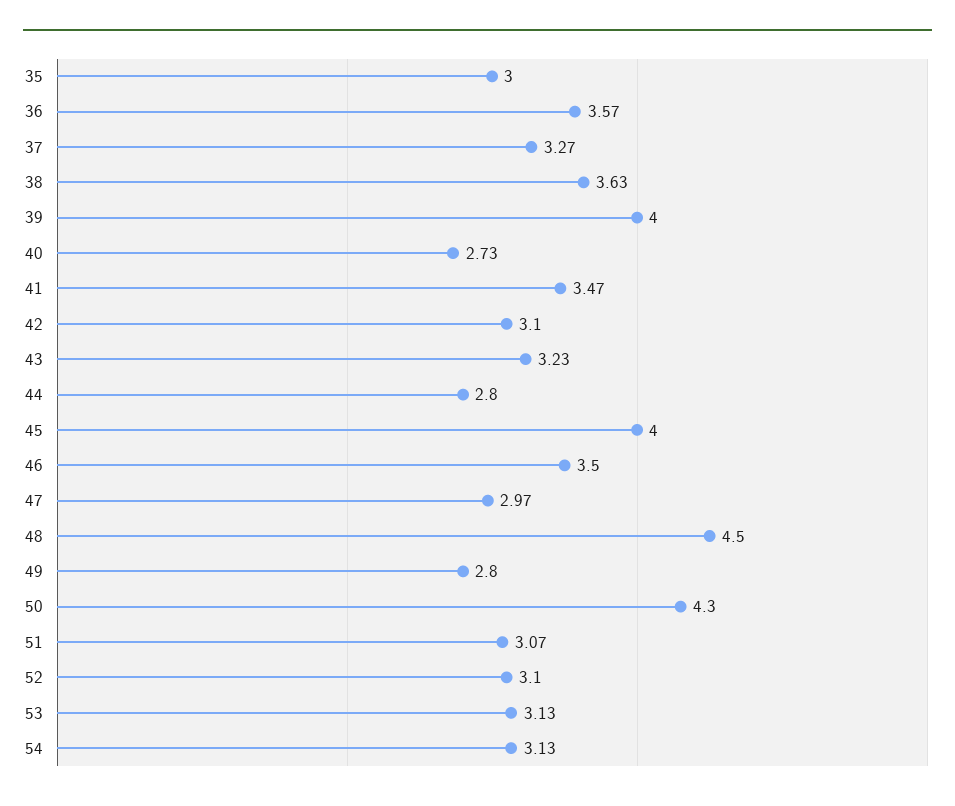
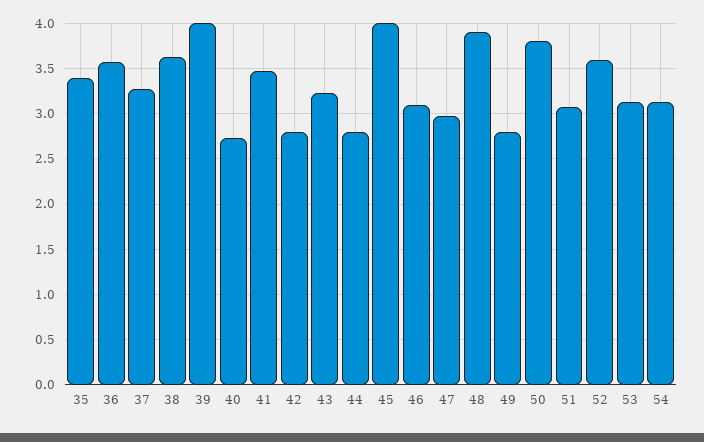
  {
-   "35": 3,
+   "35": 3.4,
    "36": 3.57,
    "37": 3.27,
    "38": 3.63,
    "39": 4,
    "40": 2.73,
    "41": 3.47,
-   "42": 3.1,
+   "42": 2.8,
    "43": 3.23,
    "44": 2.8,
    "45": 4,
-   "46": 3.5,
+   "46": 3.1,
    "47": 2.97,
-   "48": 4.5,
+   "48": 3.9,
    "49": 2.8,
-   "50": 4.3,
+   "50": 3.8,
    "51": 3.07,
-   "52": 3.1,
+   "52": 3.6,
    "53": 3.13,
    "54": 3.13
  }

